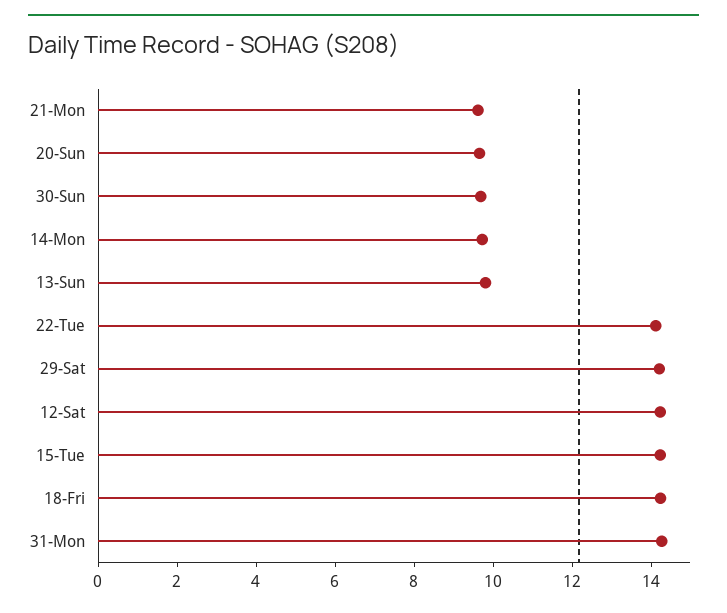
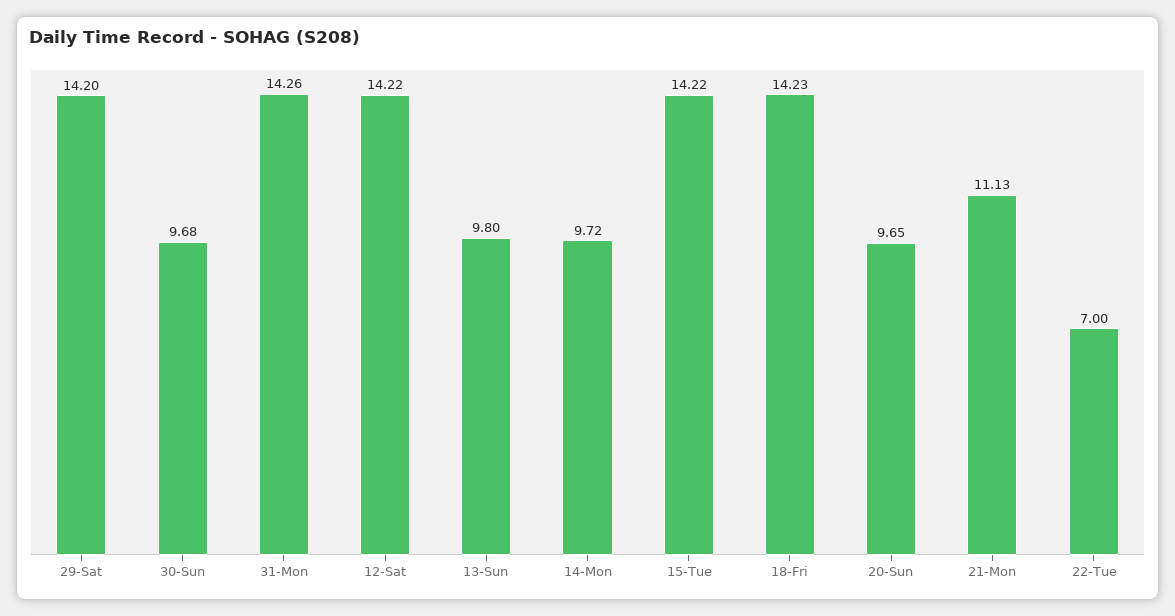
  {
-   "21-Mon": 9.5,
+   "21-Mon": 11.13,
    "20-Sun": 9.65,
    "30-Sun": 9.68,
    "14-Mon": 9.72,
    "13-Sun": 9.8,
-   "22-Tue": 14,
+   "22-Tue": 7,
    "29-Sat": 14.2,
    "12-Sat": 14.22,
    "15-Tue": 14.22,
    "18-Fri": 14.23,
    "31-Mon": 14.26
  }

